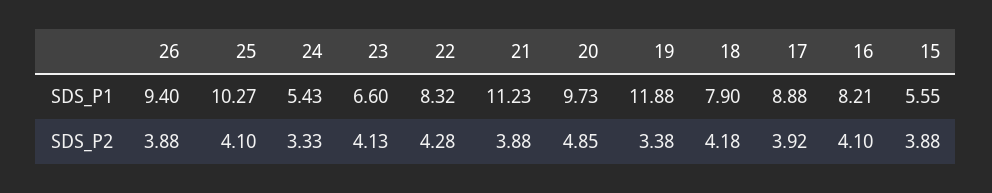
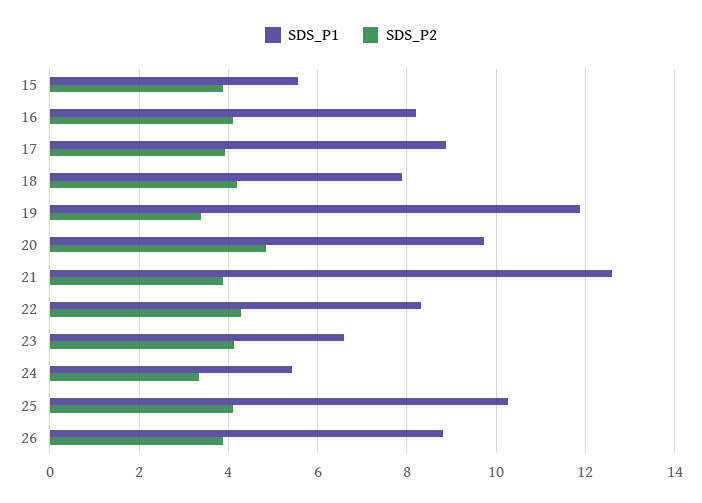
  {
    "SDS_P1": {
-     "26": 9.4,
+     "26": 8.8,
      "25": 10.27,
      "24": 5.43,
      "23": 6.6,
      "22": 8.32,
-     "21": 11.23,
+     "21": 12.6,
      "20": 9.73,
      "19": 11.88,
      "18": 7.9,
      "17": 8.88,
      "16": 8.21,
      "15": 5.55
    },
    "SDS_P2": {
      "26": 3.88,
      "25": 4.1,
      "24": 3.33,
      "23": 4.13,
      "22": 4.28,
      "21": 3.88,
      "20": 4.85,
      "19": 3.38,
      "18": 4.18,
      "17": 3.92,
      "16": 4.1,
      "15": 3.88
    }
  }

